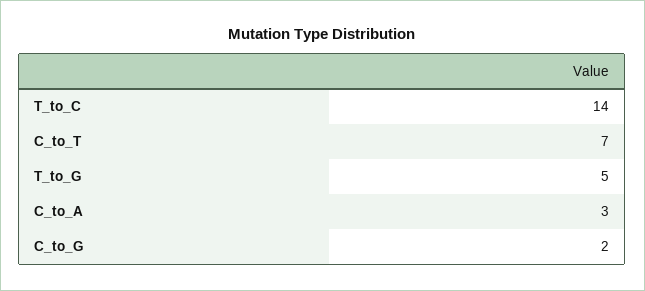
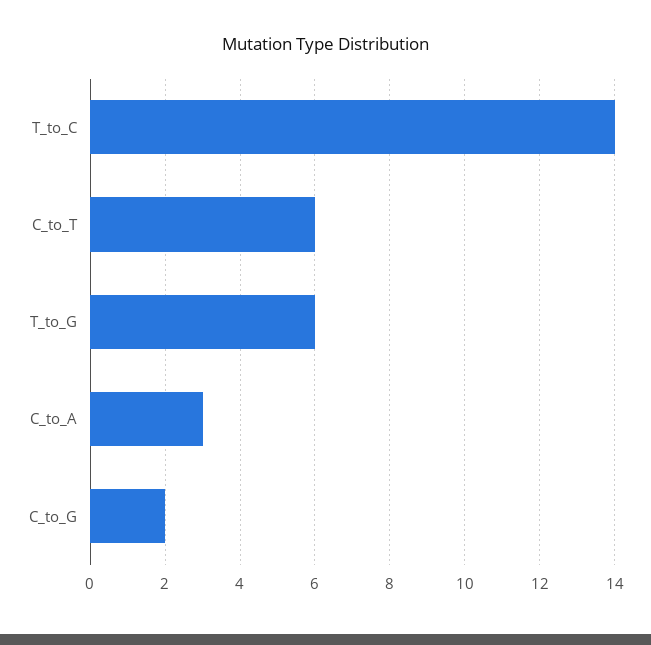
  {
    "T_to_C": 14,
-   "C_to_T": 7,
+   "C_to_T": 6,
-   "T_to_G": 5,
+   "T_to_G": 6,
    "C_to_A": 3,
    "C_to_G": 2
  }

